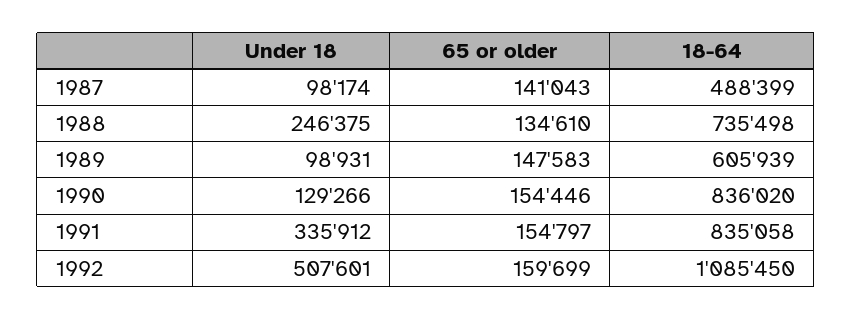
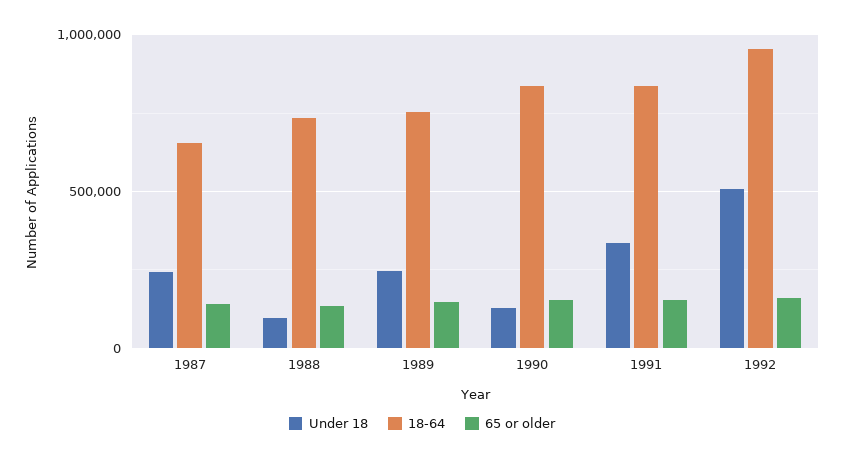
  {
    "Under 18": {
-     "1987": 98174,
+     "1987": 250000,
-     "1988": 246375,
+     "1988": 100000,
-     "1989": 98931,
+     "1989": 250000,
      "1990": 129266,
      "1991": 335912,
      "1992": 507601
    },
    "65 or older": {
      "1987": 141043,
      "1988": 134610,
      "1989": 147583,
      "1990": 154446,
      "1991": 154797,
      "1992": 159699
    },
    "18-64": {
-     "1987": 488399,
+     "1987": 650000,
      "1988": 735498,
-     "1989": 605939,
+     "1989": 750000,
      "1990": 836020,
      "1991": 835058,
-     "1992": 1085450
+     "1992": 950000
    }
  }

